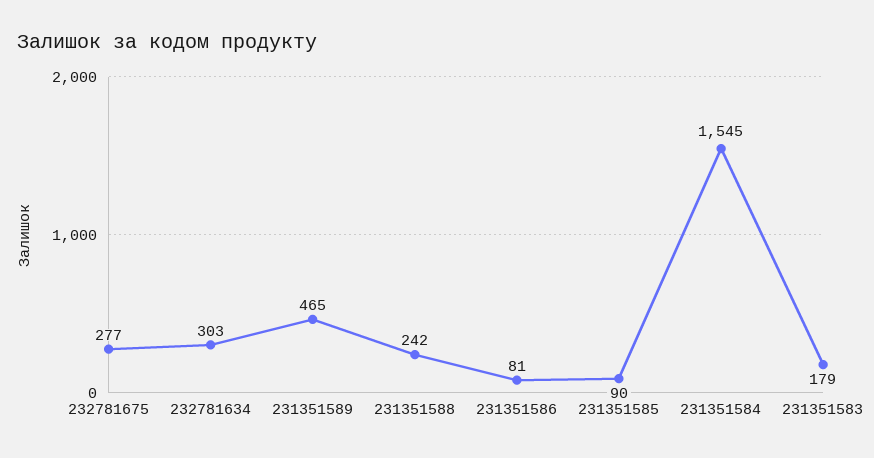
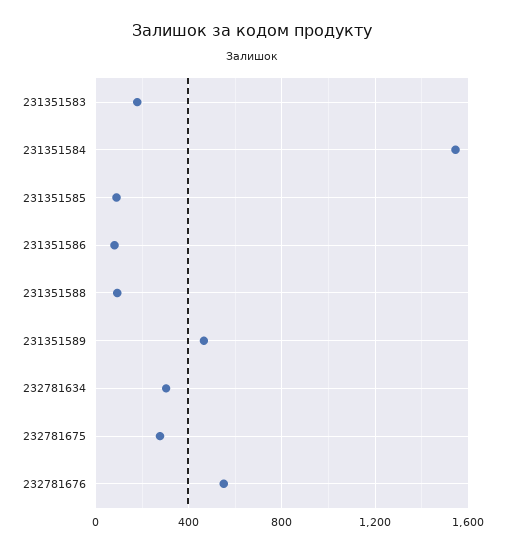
  {
    "232781675": 277,
    "232781634": 303,
    "231351589": 465,
-   "231351588": 242,
+   "231351588": 100,
    "231351586": 81,
    "231351585": 90,
    "231351584": 1545,
-   "231351583": 179
+   "231351583": 179,
+   "232781676": 550
  }

